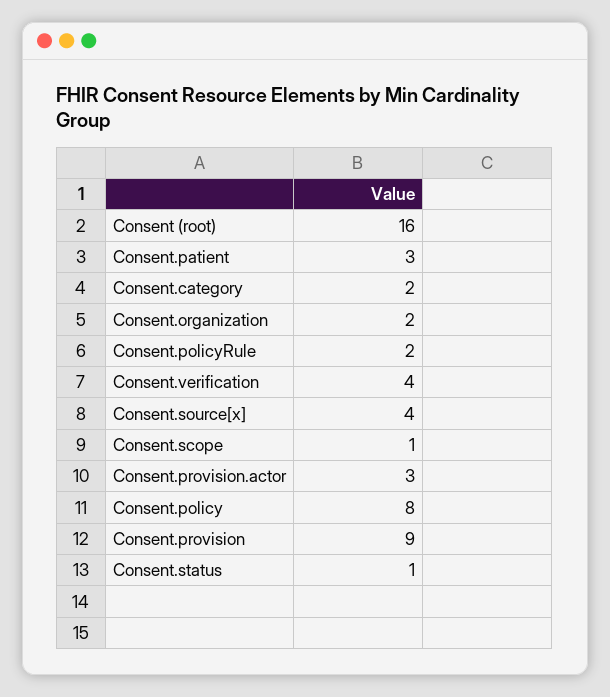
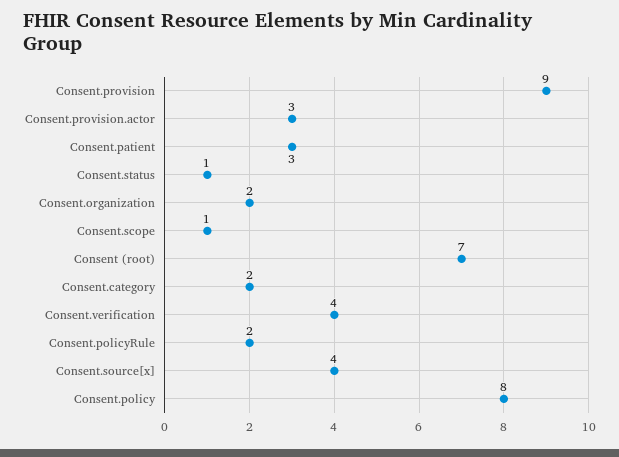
  {
-   "Consent (root)": 16,
+   "Consent (root)": 7,
    "Consent.patient": 3,
    "Consent.category": 2,
    "Consent.organization": 2,
    "Consent.policyRule": 2,
    "Consent.verification": 4,
    "Consent.source[x]": 4,
    "Consent.scope": 1,
    "Consent.provision.actor": 3,
    "Consent.policy": 8,
    "Consent.provision": 9,
    "Consent.status": 1
  }

